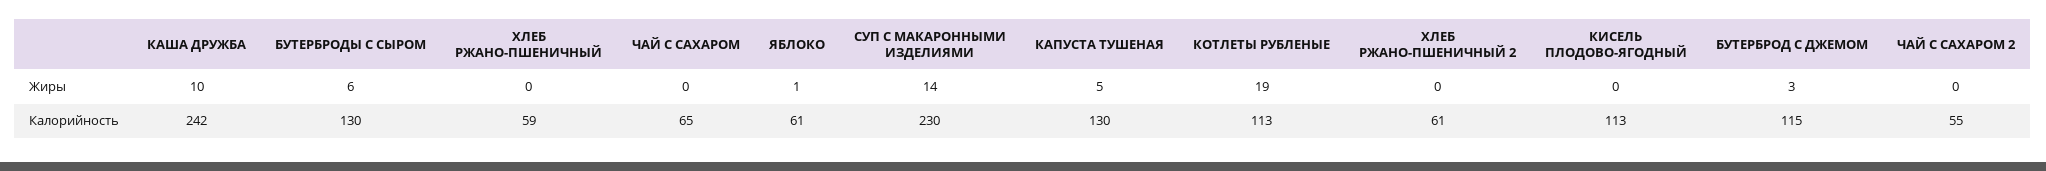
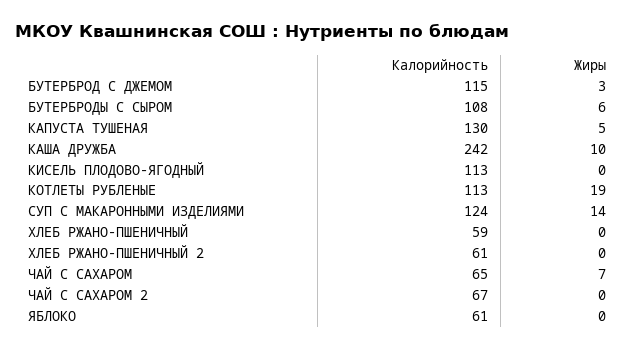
  {
    "КАША ДРУЖБА": {
      "Жиры": 10,
      "Калорийность": 242
    },
    "БУТЕРБРОДЫ С СЫРОМ": {
      "Жиры": 6,
-     "Калорийность": 130
+     "Калорийность": 108
    },
    "ХЛЕБ РЖАНО-ПШЕНИЧНЫЙ": {
      "Жиры": 0,
      "Калорийность": 59
    },
    "ЧАЙ С САХАРОМ": {
-     "Жиры": 0,
+     "Жиры": 7,
      "Калорийность": 65
    },
    "ЯБЛОКО": {
-     "Жиры": 1,
+     "Жиры": 0,
      "Калорийность": 61
    },
    "СУП С МАКАРОННЫМИ ИЗДЕЛИЯМИ": {
      "Жиры": 14,
-     "Калорийность": 230
+     "Калорийность": 124
    },
    "КАПУСТА ТУШЕНАЯ": {
      "Жиры": 5,
      "Калорийность": 130
    },
    "КОТЛЕТЫ РУБЛЕНЫЕ": {
      "Жиры": 19,
      "Калорийность": 113
    },
    "ХЛЕБ РЖАНО-ПШЕНИЧНЫЙ 2": {
      "Жиры": 0,
      "Калорийность": 61
    },
    "КИСЕЛЬ ПЛОДОВО-ЯГОДНЫЙ": {
      "Жиры": 0,
      "Калорийность": 113
    },
    "БУТЕРБРОД С ДЖЕМОМ": {
      "Жиры": 3,
      "Калорийность": 115
    },
    "ЧАЙ С САХАРОМ 2": {
      "Жиры": 0,
-     "Калорийность": 55
+     "Калорийность": 67
    }
  }

